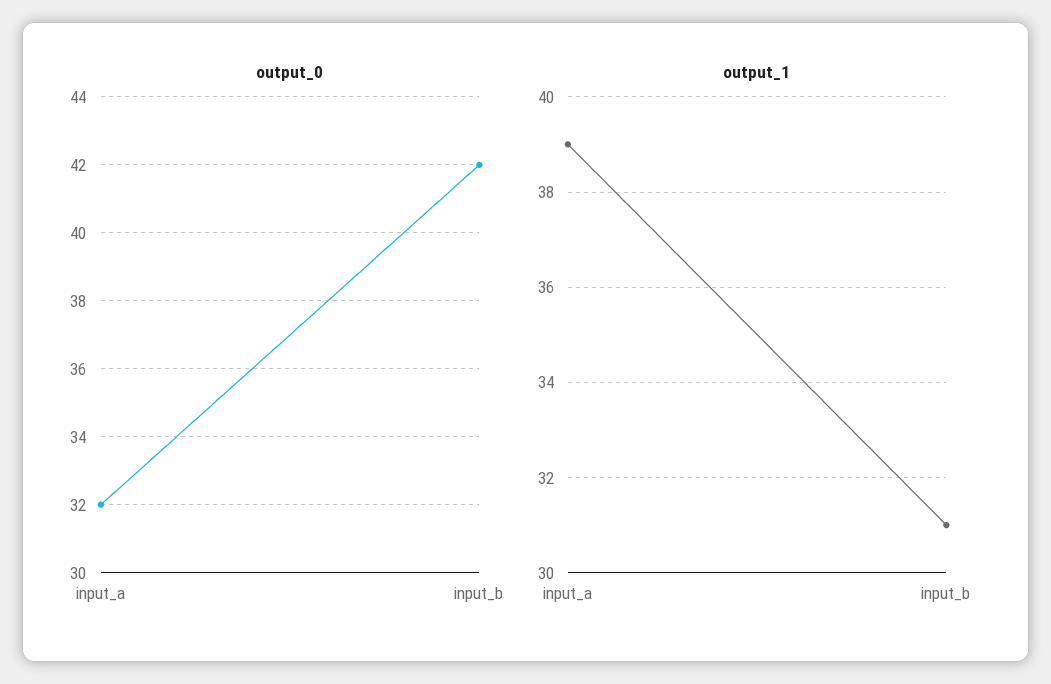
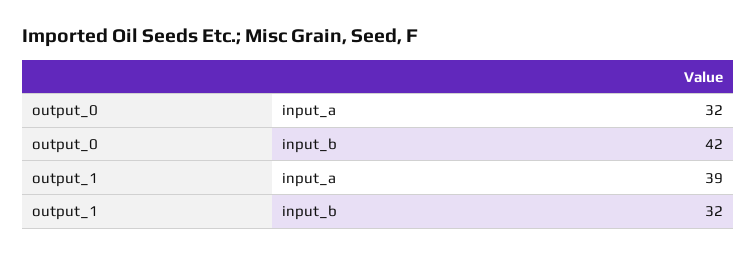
  {
    "output_0": {
      "input_a": 32,
      "input_b": 42
    },
    "output_1": {
      "input_a": 39,
-     "input_b": 31
+     "input_b": 32
    }
  }

